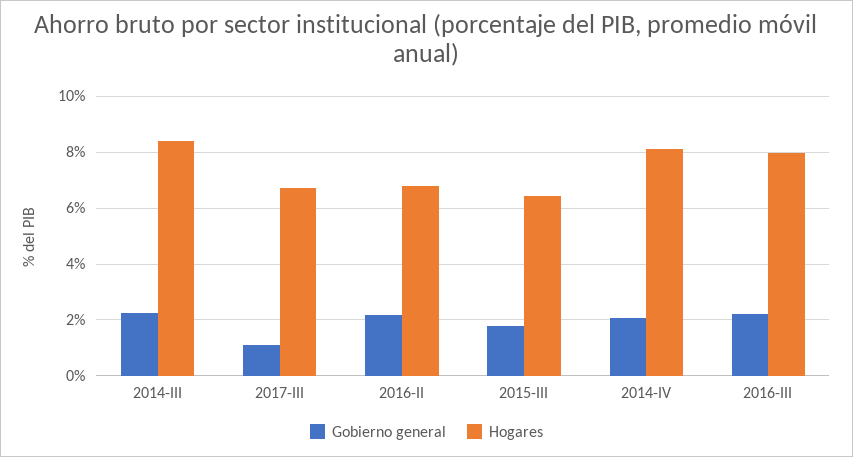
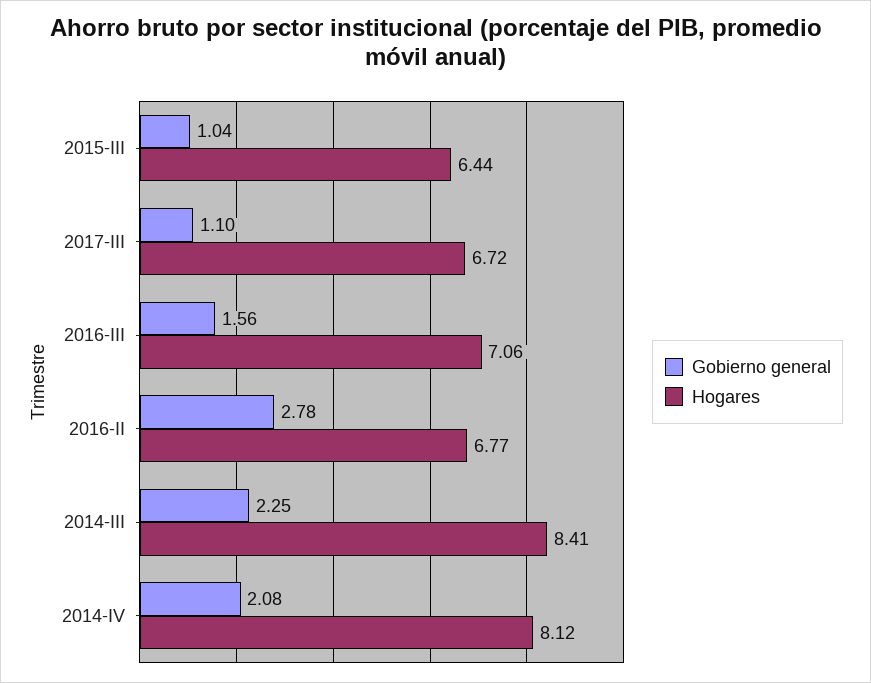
  {
    "Gobierno general": {
      "2014-III": 2.25,
      "2017-III": 1.1,
-     "2016-II": 2.25,
+     "2016-II": 2.78,
-     "2015-III": 1.75,
+     "2015-III": 1.04,
      "2014-IV": 2.08,
-     "2016-III": 2.25
+     "2016-III": 1.56
    },
    "Hogares": {
      "2014-III": 8.41,
      "2017-III": 6.72,
      "2016-II": 6.77,
      "2015-III": 6.44,
      "2014-IV": 8.12,
-     "2016-III": 8
+     "2016-III": 7.06
    }
  }

